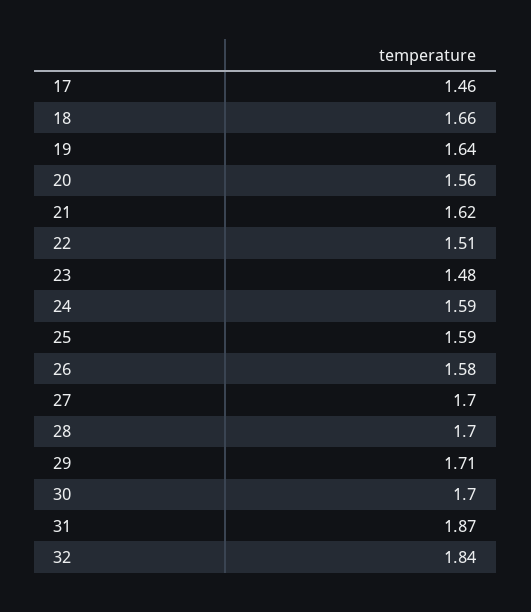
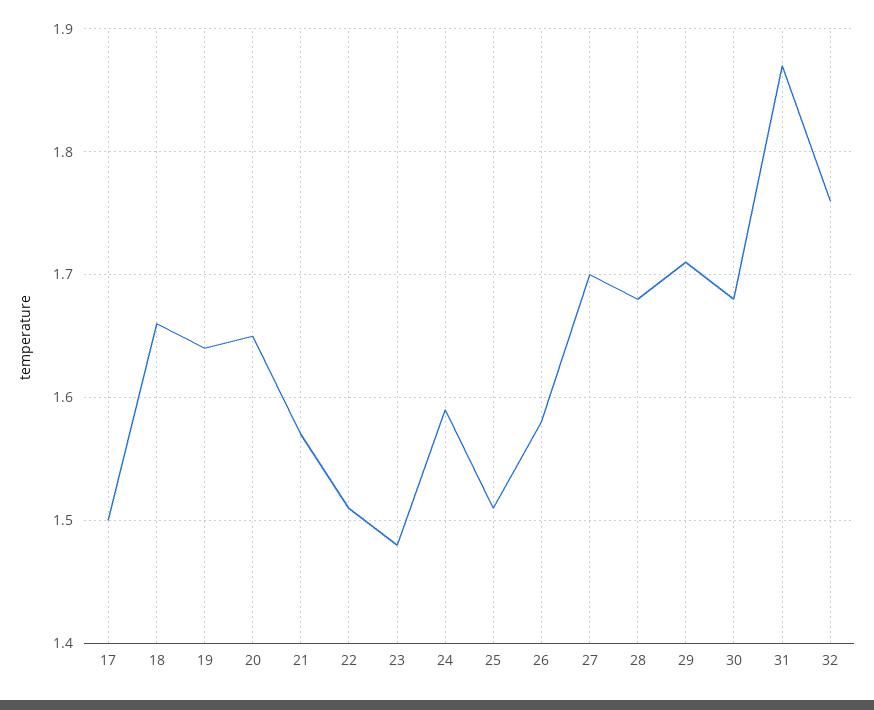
  {
-   "17": 1.46,
+   "17": 1.5,
    "18": 1.66,
    "19": 1.64,
-   "20": 1.56,
+   "20": 1.65,
-   "21": 1.62,
+   "21": 1.57,
    "22": 1.51,
    "23": 1.48,
    "24": 1.59,
-   "25": 1.59,
+   "25": 1.51,
    "26": 1.58,
    "27": 1.7,
-   "28": 1.7,
+   "28": 1.68,
    "29": 1.71,
-   "30": 1.7,
+   "30": 1.68,
    "31": 1.87,
-   "32": 1.84
+   "32": 1.76
  }

